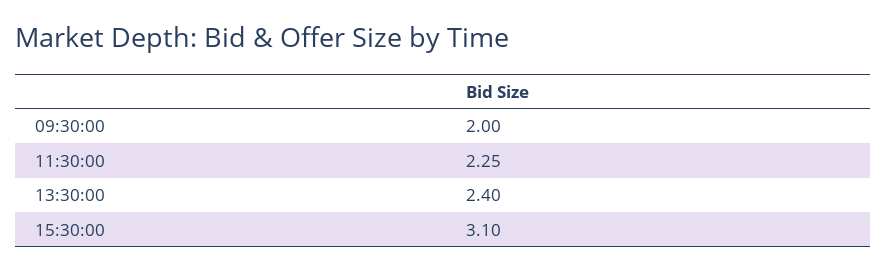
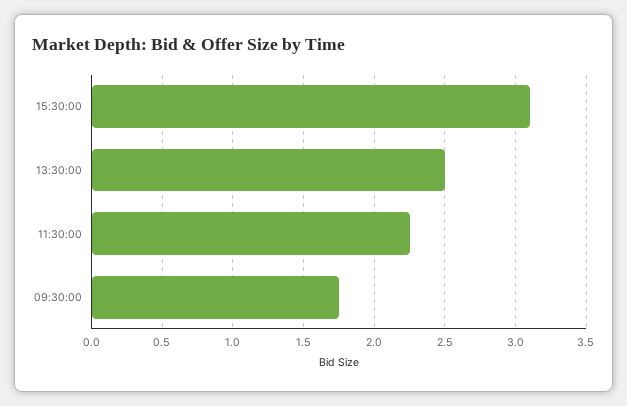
  {
-   "09:30:00": 2,
+   "09:30:00": 1.75,
    "11:30:00": 2.25,
-   "13:30:00": 2.4,
+   "13:30:00": 2.5,
    "15:30:00": 3.1
  }

